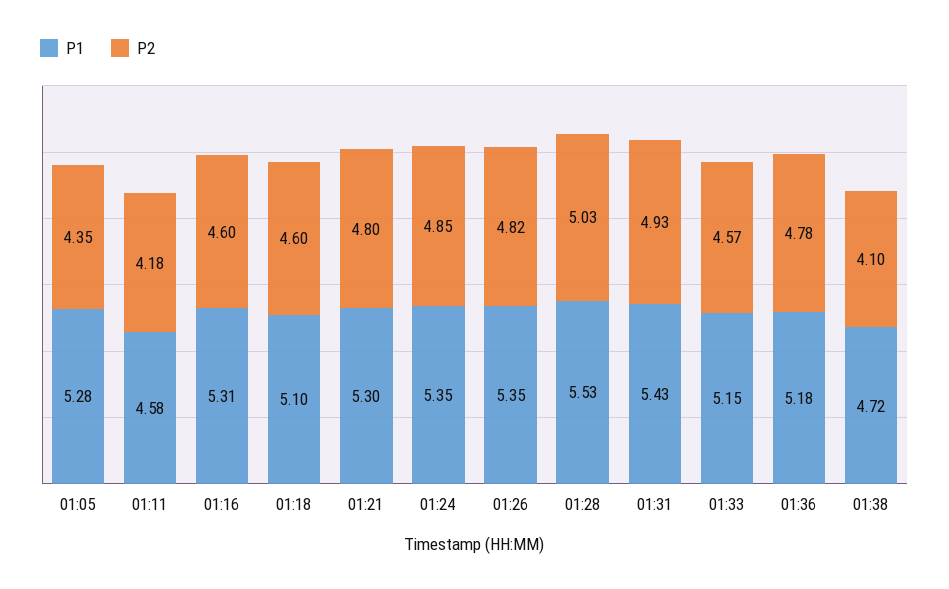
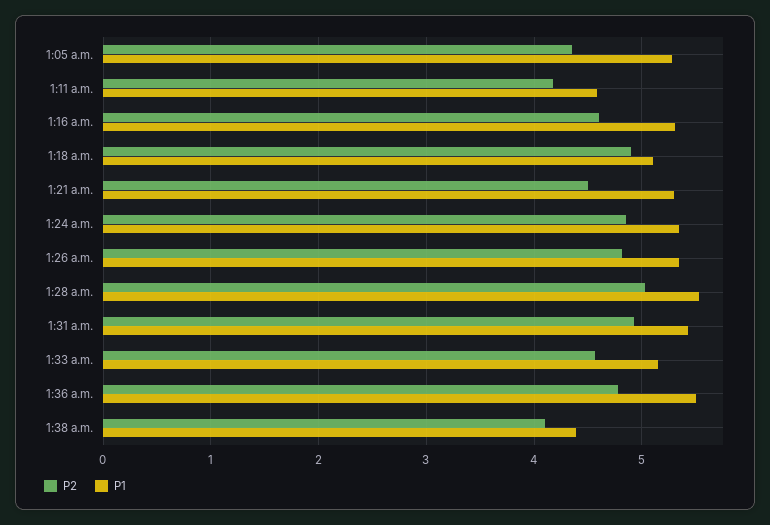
  {
    "P1": {
      "01:05": 5.28,
      "01:11": 4.58,
      "01:16": 5.31,
      "01:18": 5.1,
      "01:21": 5.3,
      "01:24": 5.35,
      "01:26": 5.35,
      "01:28": 5.53,
      "01:31": 5.43,
      "01:33": 5.15,
-     "01:36": 5.18,
+     "01:36": 5.5,
-     "01:38": 4.72
+     "01:38": 4.4
    },
    "P2": {
      "01:05": 4.35,
      "01:11": 4.18,
      "01:16": 4.6,
-     "01:18": 4.6,
+     "01:18": 4.9,
-     "01:21": 4.8,
+     "01:21": 4.5,
      "01:24": 4.85,
      "01:26": 4.82,
      "01:28": 5.03,
      "01:31": 4.93,
      "01:33": 4.57,
      "01:36": 4.78,
      "01:38": 4.1
    }
  }

